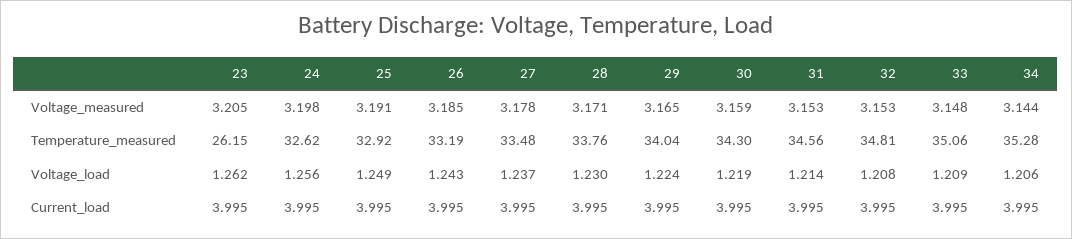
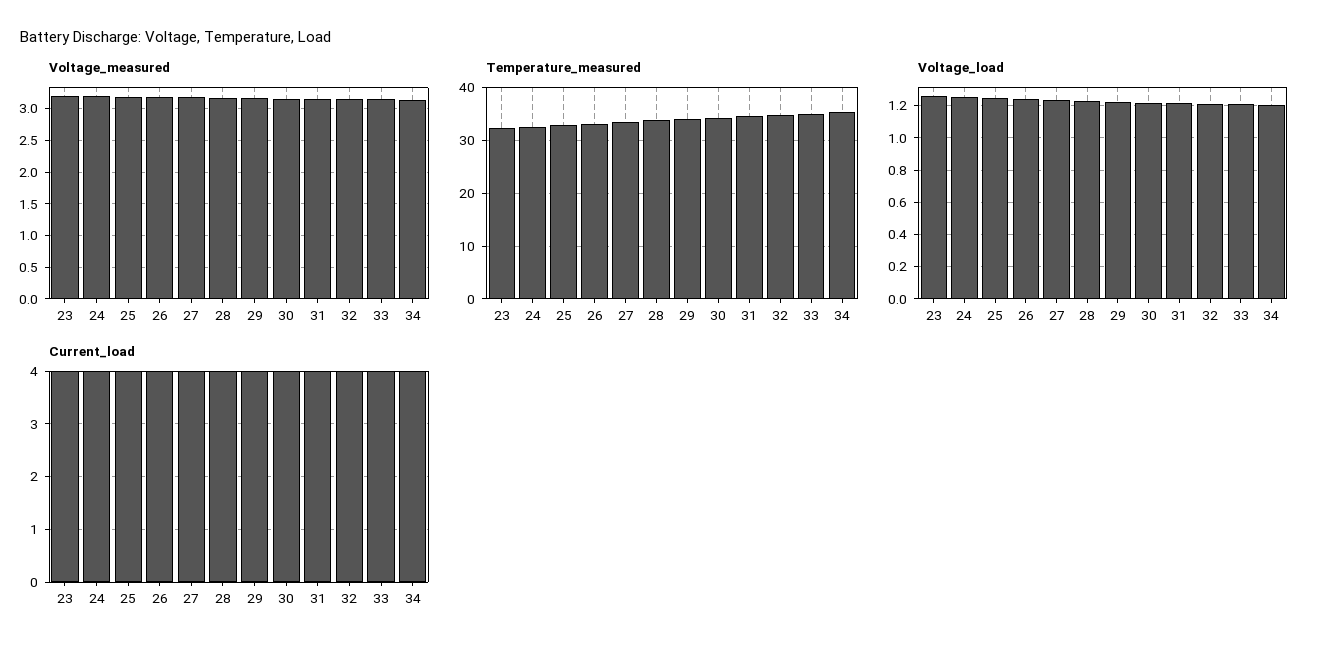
  {
    "Voltage_measured": {
      "23": 3.205,
      "24": 3.198,
      "25": 3.191,
      "26": 3.185,
      "27": 3.178,
      "28": 3.171,
      "29": 3.165,
      "30": 3.159,
      "31": 3.153,
      "32": 3.153,
      "33": 3.148,
      "34": 3.144
    },
    "Temperature_measured": {
-     "23": 26.15,
+     "23": 32,
      "24": 32.62,
      "25": 32.92,
      "26": 33.19,
      "27": 33.48,
      "28": 33.76,
      "29": 34.04,
      "30": 34.3,
      "31": 34.56,
      "32": 34.81,
      "33": 35.06,
      "34": 35.28
    },
    "Voltage_load": {
      "23": 1.262,
      "24": 1.256,
      "25": 1.249,
      "26": 1.243,
      "27": 1.237,
      "28": 1.23,
      "29": 1.224,
      "30": 1.219,
      "31": 1.214,
      "32": 1.208,
      "33": 1.209,
      "34": 1.206
    },
    "Current_load": {
      "23": 3.995,
      "24": 3.995,
      "25": 3.995,
      "26": 3.995,
      "27": 3.995,
      "28": 3.995,
      "29": 3.995,
      "30": 3.995,
      "31": 3.995,
      "32": 3.995,
      "33": 3.995,
      "34": 3.995
    }
  }

